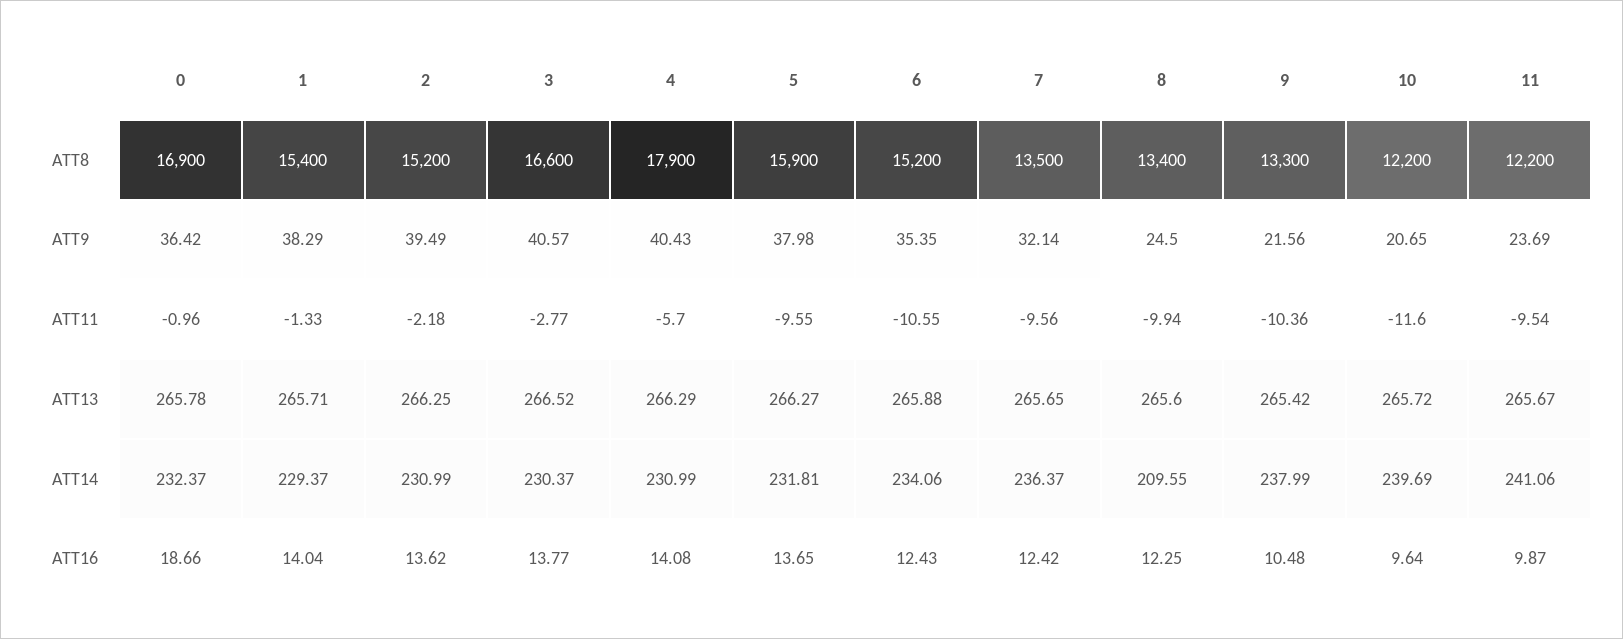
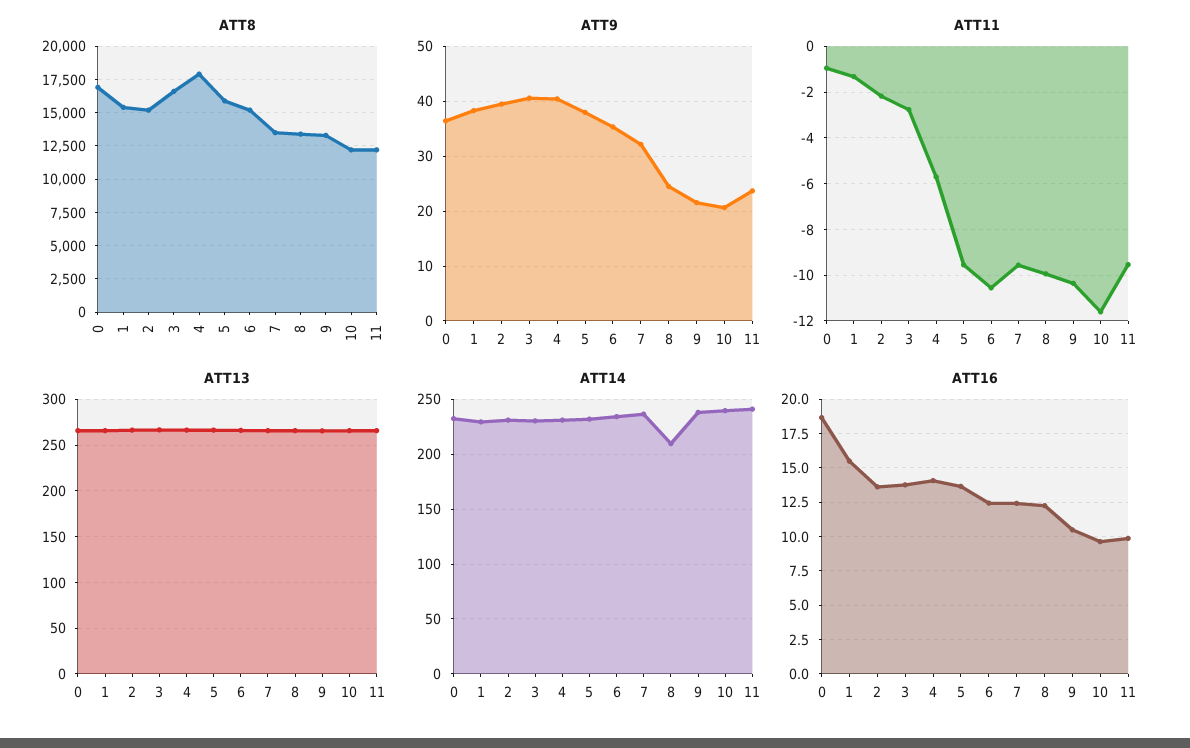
  {
    "ATT8": {
      "0": 16900,
      "1": 15400,
      "2": 15200,
      "3": 16600,
      "4": 17900,
      "5": 15900,
      "6": 15200,
      "7": 13500,
      "8": 13400,
      "9": 13300,
      "10": 12200,
      "11": 12200
    },
    "ATT9": {
      "0": 36.42,
      "1": 38.29,
      "2": 39.49,
      "3": 40.57,
      "4": 40.43,
      "5": 37.98,
      "6": 35.35,
      "7": 32.14,
      "8": 24.5,
      "9": 21.56,
      "10": 20.65,
      "11": 23.69
    },
    "ATT11": {
      "0": -0.96,
      "1": -1.33,
      "2": -2.18,
      "3": -2.77,
      "4": -5.7,
      "5": -9.55,
      "6": -10.55,
      "7": -9.56,
      "8": -9.94,
      "9": -10.36,
      "10": -11.6,
      "11": -9.54
    },
    "ATT13": {
      "0": 265.78,
      "1": 265.71,
      "2": 266.25,
      "3": 266.52,
      "4": 266.29,
      "5": 266.27,
      "6": 265.88,
      "7": 265.65,
      "8": 265.6,
      "9": 265.42,
      "10": 265.72,
      "11": 265.67
    },
    "ATT14": {
      "0": 232.37,
      "1": 229.37,
      "2": 230.99,
      "3": 230.37,
      "4": 230.99,
      "5": 231.81,
      "6": 234.06,
      "7": 236.37,
      "8": 209.55,
      "9": 237.99,
      "10": 239.69,
      "11": 241.06
    },
    "ATT16": {
      "0": 18.66,
-     "1": 14.04,
+     "1": 15.5,
      "2": 13.62,
      "3": 13.77,
      "4": 14.08,
      "5": 13.65,
      "6": 12.43,
      "7": 12.42,
      "8": 12.25,
      "9": 10.48,
      "10": 9.64,
      "11": 9.87
    }
  }

